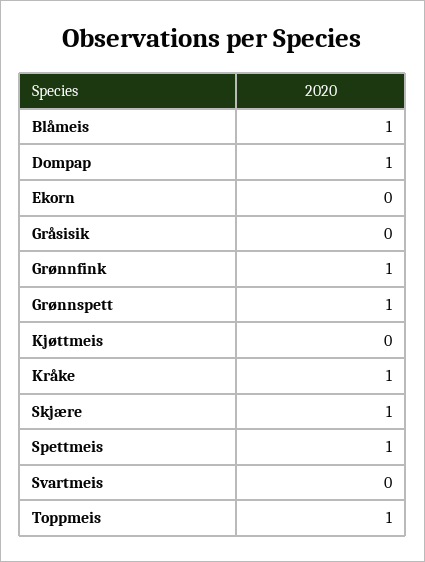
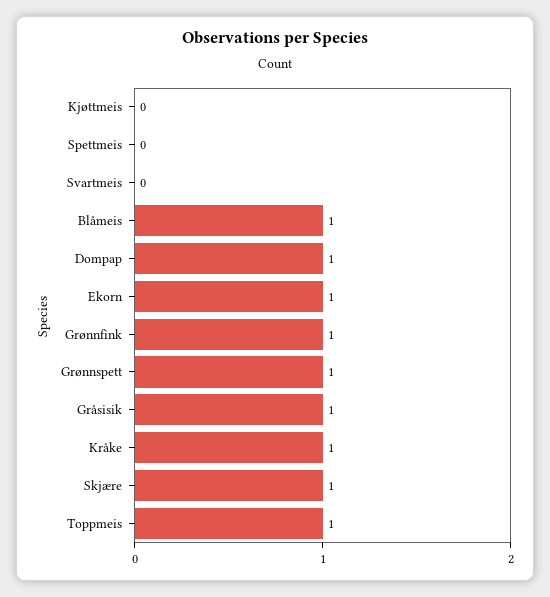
  {
    "Blåmeis": 1,
    "Dompap": 1,
-   "Ekorn": 0,
+   "Ekorn": 1,
-   "Gråsisik": 0,
+   "Gråsisik": 1,
    "Grønnfink": 1,
    "Grønnspett": 1,
    "Kjøttmeis": 0,
    "Kråke": 1,
    "Skjære": 1,
-   "Spettmeis": 1,
+   "Spettmeis": 0,
    "Svartmeis": 0,
    "Toppmeis": 1
  }

